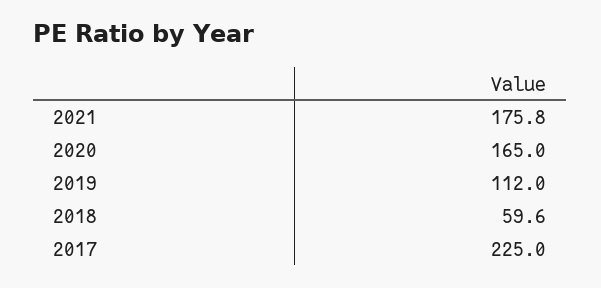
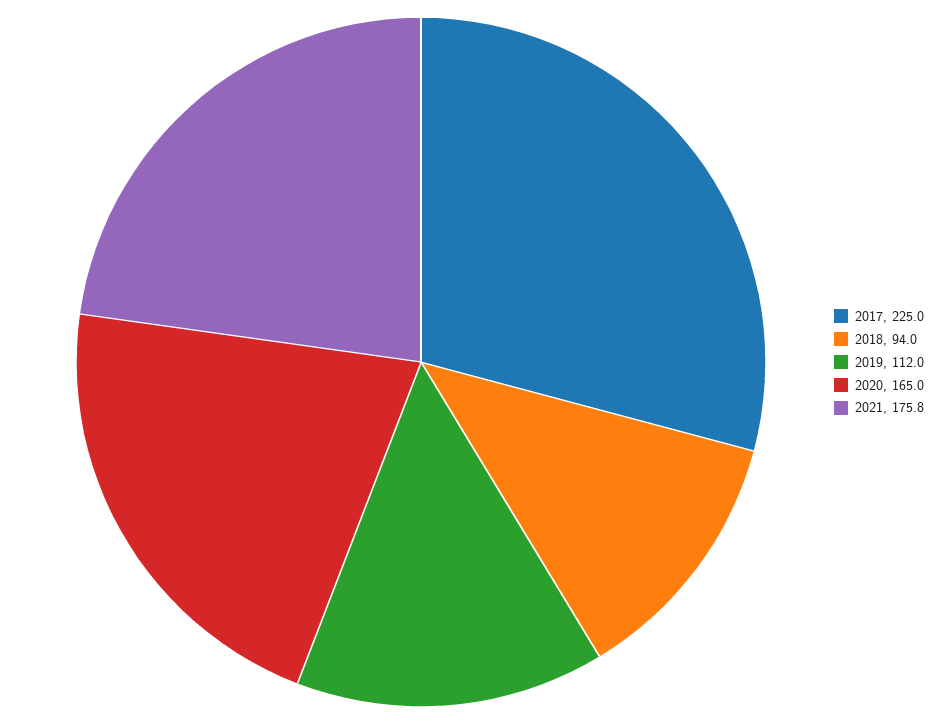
  {
    "2021": 175.8,
    "2020": 165,
    "2019": 112,
-   "2018": 59.6,
+   "2018": 94,
    "2017": 225
  }

